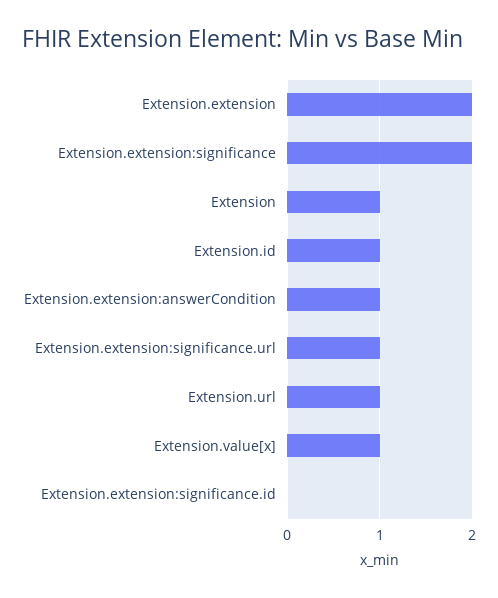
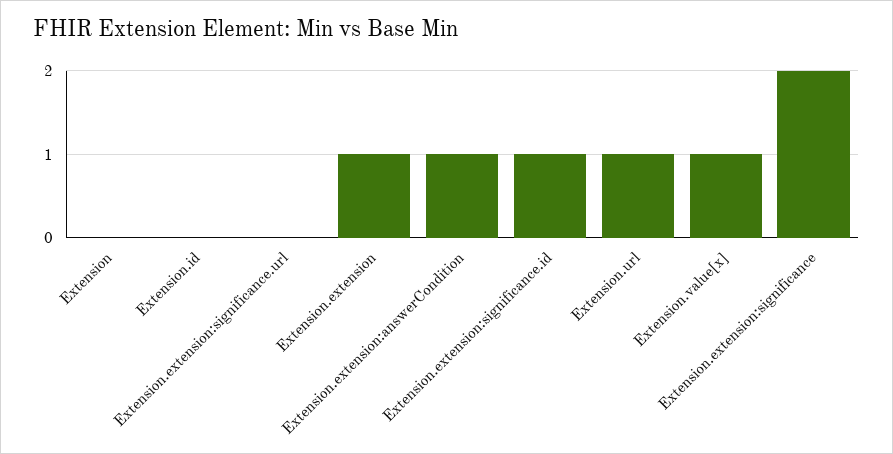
  {
-   "Extension.extension": 2,
+   "Extension.extension": 1,
    "Extension.extension:significance": 2,
-   "Extension": 1,
+   "Extension": 0,
-   "Extension.id": 1,
+   "Extension.id": 0,
    "Extension.extension:answerCondition": 1,
-   "Extension.extension:significance.url": 1,
+   "Extension.extension:significance.url": 0,
    "Extension.url": 1,
    "Extension.value[x]": 1,
-   "Extension.extension:significance.id": 0
+   "Extension.extension:significance.id": 1
  }

